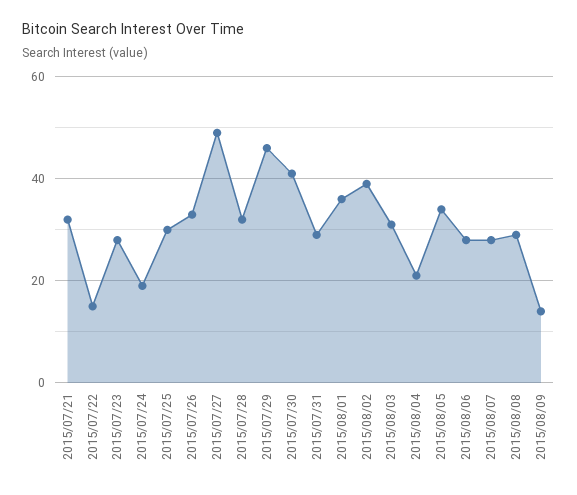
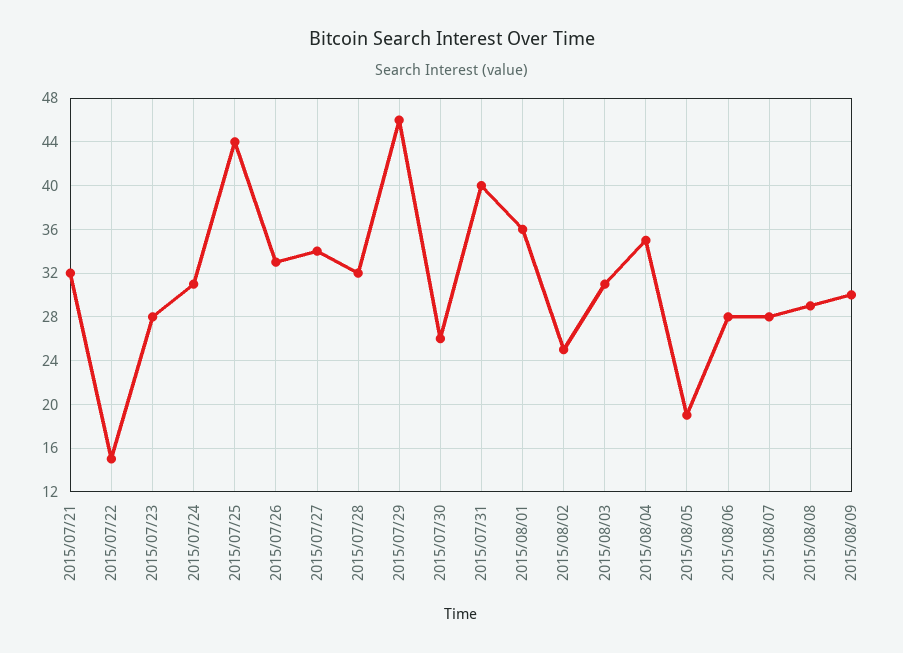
  {
    "2015/07/21": 32,
    "2015/07/22": 15,
    "2015/07/23": 28,
-   "2015/07/24": 20,
+   "2015/07/24": 31,
-   "2015/07/25": 30,
+   "2015/07/25": 44,
    "2015/07/26": 33,
-   "2015/07/27": 50,
+   "2015/07/27": 34,
    "2015/07/28": 32,
    "2015/07/29": 46,
-   "2015/07/30": 40,
+   "2015/07/30": 26,
-   "2015/07/31": 30,
+   "2015/07/31": 40,
    "2015/08/01": 36,
-   "2015/08/02": 40,
+   "2015/08/02": 25,
    "2015/08/03": 31,
-   "2015/08/04": 20,
+   "2015/08/04": 35,
-   "2015/08/05": 35,
+   "2015/08/05": 19,
    "2015/08/06": 28,
    "2015/08/07": 28,
    "2015/08/08": 29,
-   "2015/08/09": 15
+   "2015/08/09": 30
  }

